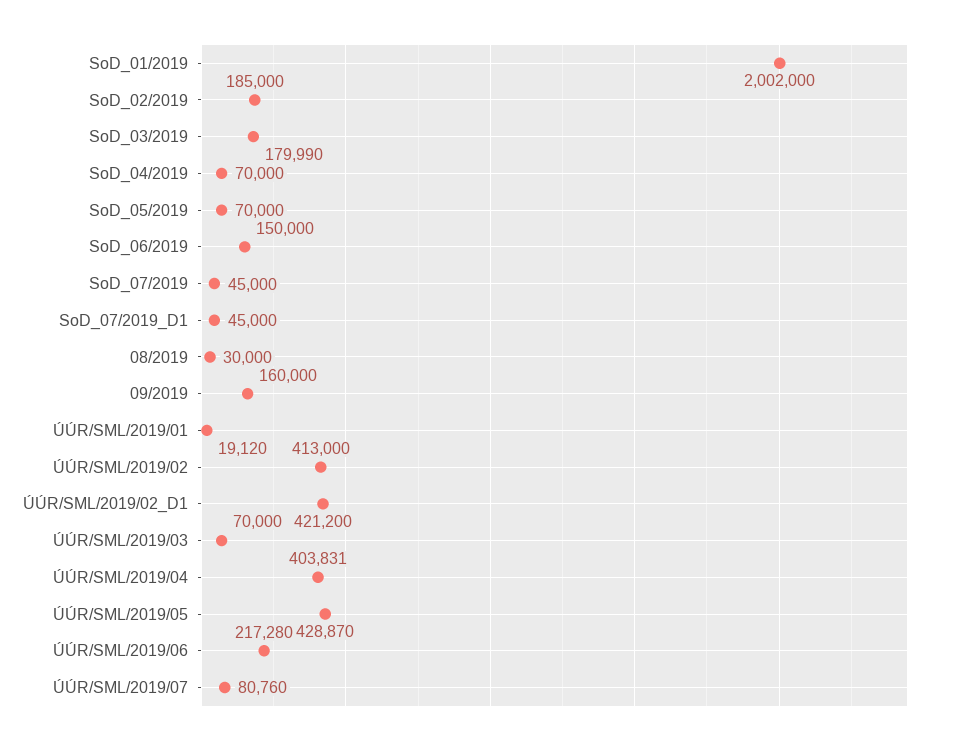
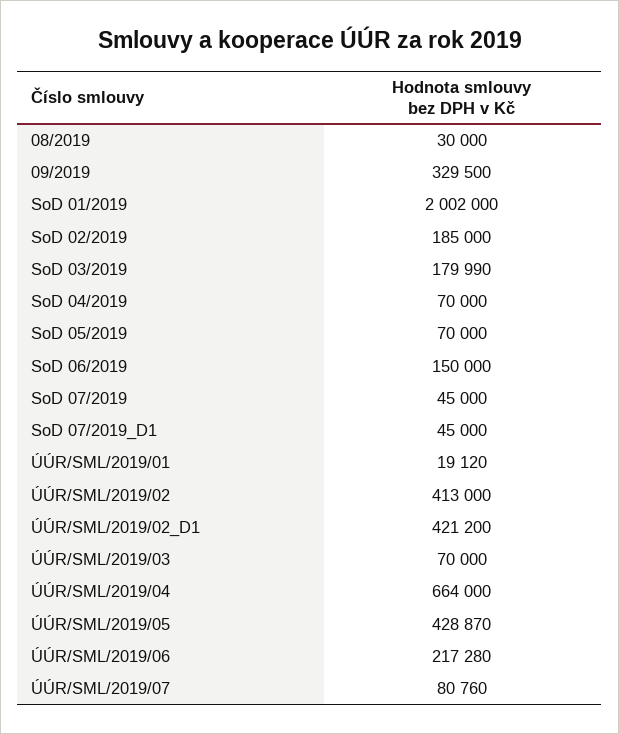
  {
    "SoD_01/2019": 2002000,
    "SoD_02/2019": 185000,
    "SoD_03/2019": 179990,
    "SoD_04/2019": 70000,
    "SoD_05/2019": 70000,
    "SoD_06/2019": 150000,
    "SoD_07/2019": 45000,
    "SoD_07/2019_D1": 45000,
    "08/2019": 30000,
-   "09/2019": 160000,
+   "09/2019": 329500,
    "ÚÚR/SML/2019/01": 19120,
    "ÚÚR/SML/2019/02": 413000,
    "ÚÚR/SML/2019/02_D1": 421200,
    "ÚÚR/SML/2019/03": 70000,
-   "ÚÚR/SML/2019/04": 403831,
+   "ÚÚR/SML/2019/04": 664000,
    "ÚÚR/SML/2019/05": 428870,
    "ÚÚR/SML/2019/06": 217280,
    "ÚÚR/SML/2019/07": 80760
  }

